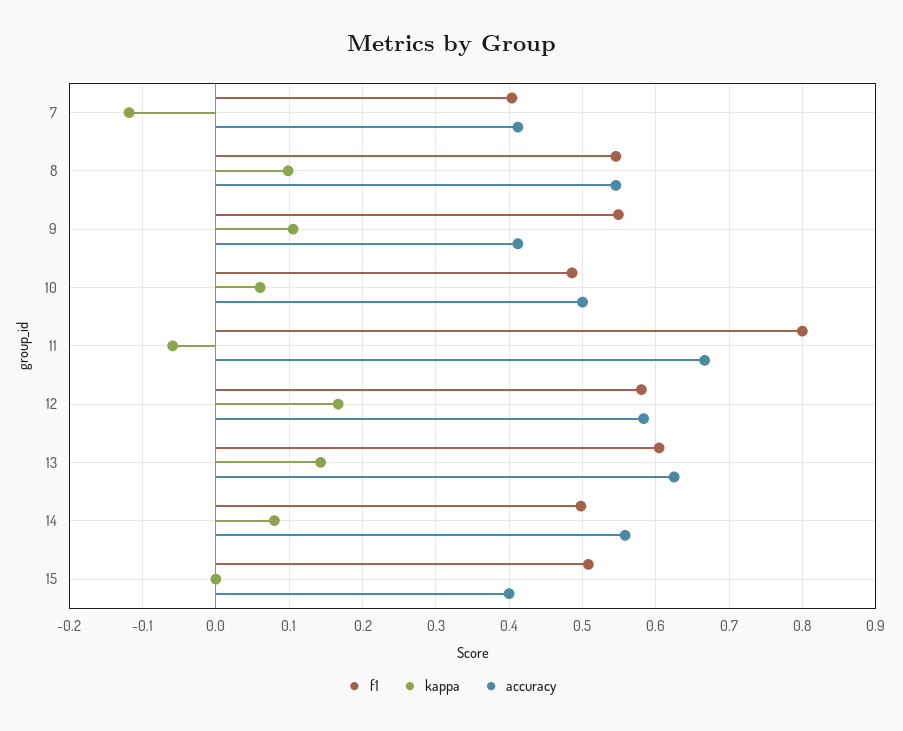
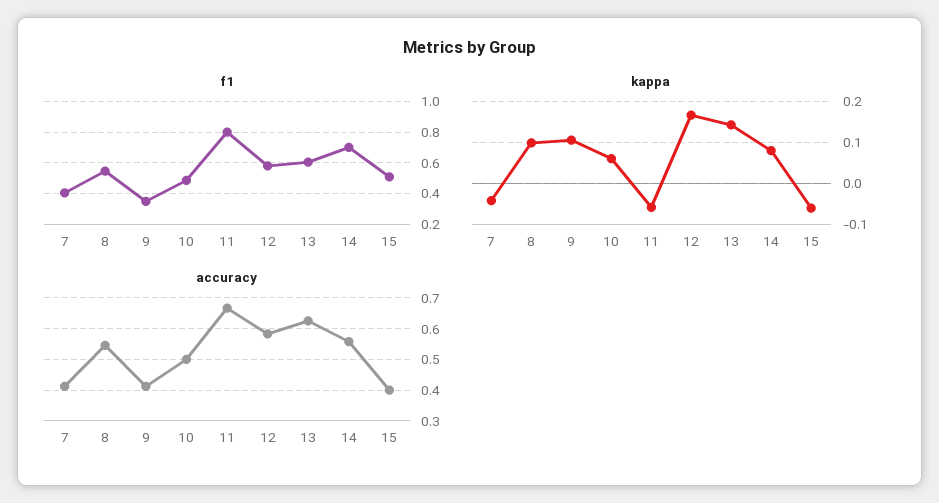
  {
    "f1": {
      "7": 0.4,
      "8": 0.55,
-     "9": 0.55,
+     "9": 0.35,
      "10": 0.49,
      "11": 0.8,
      "12": 0.58,
      "13": 0.6,
-     "14": 0.5,
+     "14": 0.7,
      "15": 0.51
    },
    "kappa": {
-     "7": -0.12,
+     "7": -0.04,
      "8": 0.1,
      "9": 0.11,
      "10": 0.06,
      "11": -0.06,
      "12": 0.17,
      "13": 0.14,
      "14": 0.08,
-     "15": 0
+     "15": -0.06
    },
    "accuracy": {
      "7": 0.41,
      "8": 0.55,
      "9": 0.41,
      "10": 0.5,
      "11": 0.67,
      "12": 0.58,
      "13": 0.63,
      "14": 0.56,
      "15": 0.4
    }
  }

